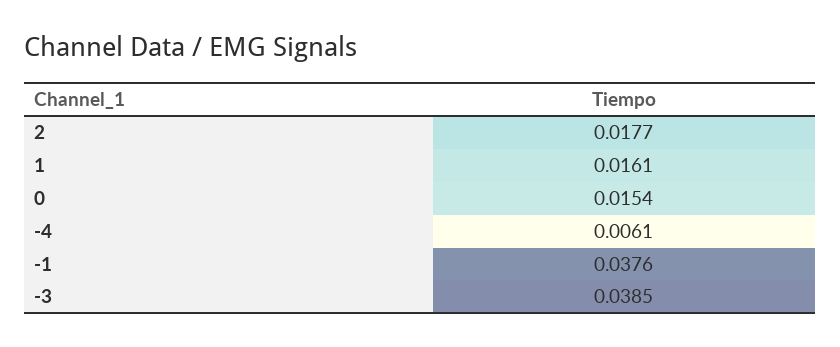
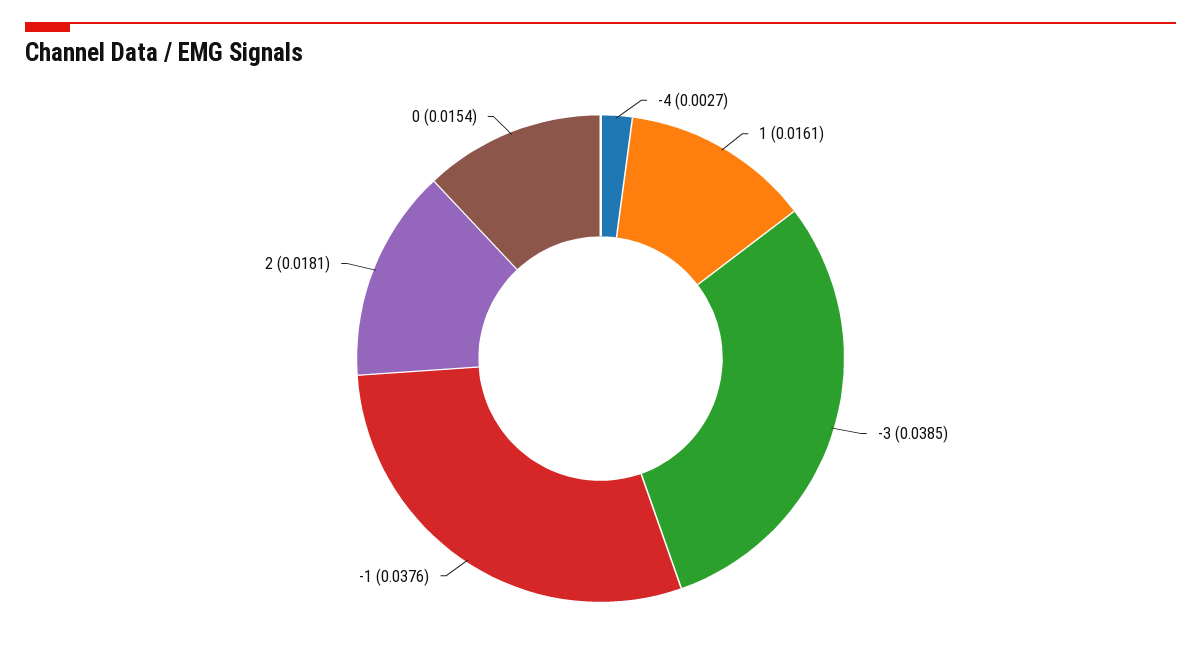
  {
-   "2": 0.0177,
+   "2": 0.0181,
    "1": 0.0161,
    "0": 0.0154,
-   "-4": 0.0061,
+   "-4": 0.0027,
    "-1": 0.0376,
    "-3": 0.0385
  }

